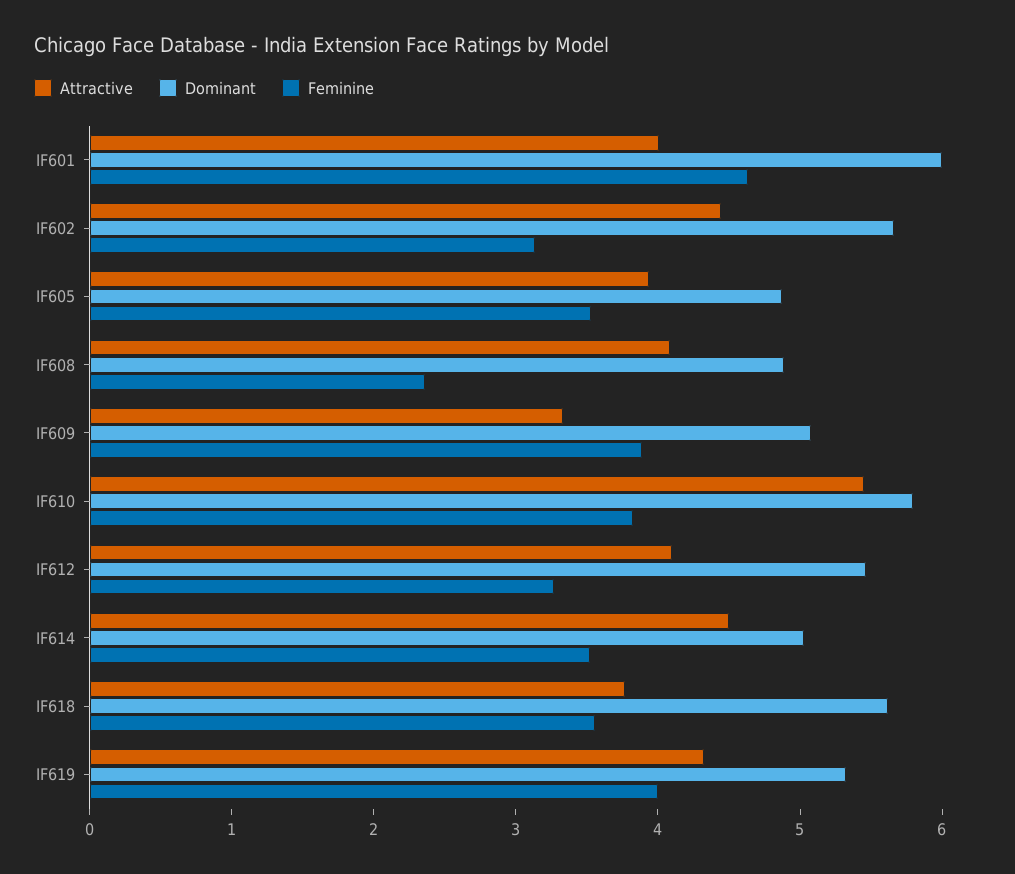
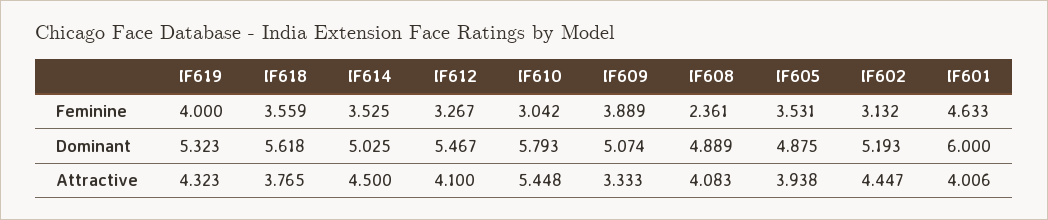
  {
    "Attractive": {
      "IF601": 4.006,
      "IF602": 4.447,
      "IF605": 3.938,
      "IF608": 4.083,
      "IF609": 3.333,
      "IF610": 5.448,
      "IF612": 4.1,
      "IF614": 4.5,
      "IF618": 3.765,
      "IF619": 4.323
    },
    "Dominant": {
      "IF601": 6,
-     "IF602": 5.6,
+     "IF602": 5.193,
      "IF605": 4.875,
      "IF608": 4.889,
      "IF609": 5.074,
      "IF610": 5.793,
      "IF612": 5.467,
      "IF614": 5.025,
      "IF618": 5.618,
      "IF619": 5.323
    },
    "Feminine": {
      "IF601": 4.633,
      "IF602": 3.132,
      "IF605": 3.531,
      "IF608": 2.361,
      "IF609": 3.889,
-     "IF610": 3.8,
+     "IF610": 3.042,
      "IF612": 3.267,
      "IF614": 3.525,
      "IF618": 3.559,
      "IF619": 4
    }
  }

